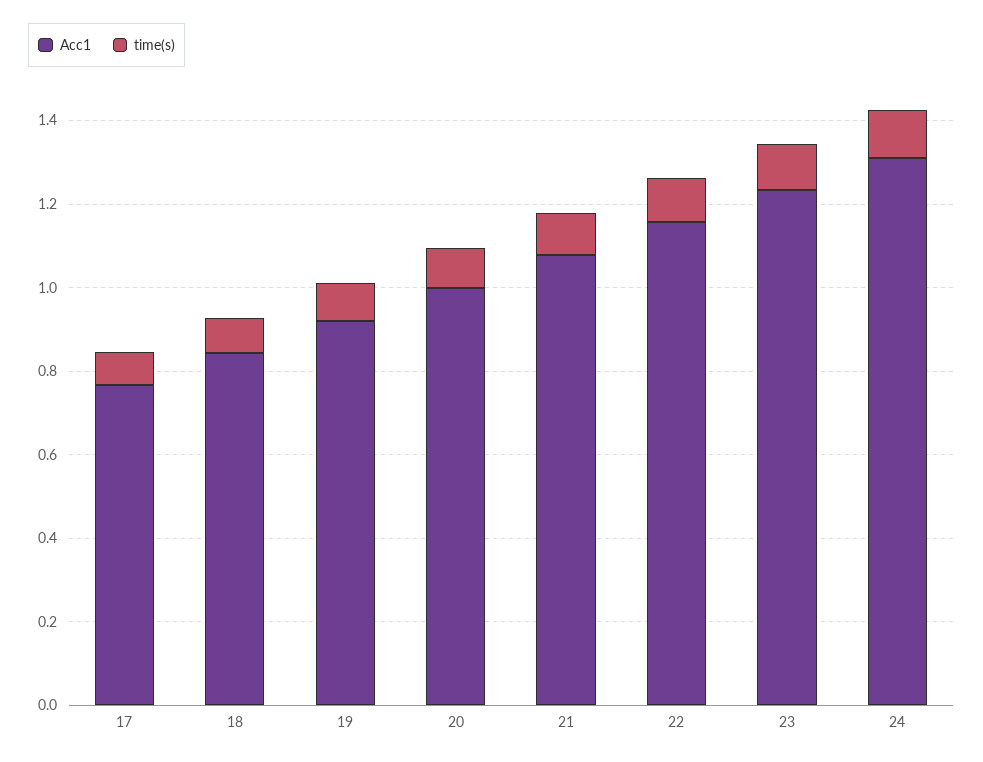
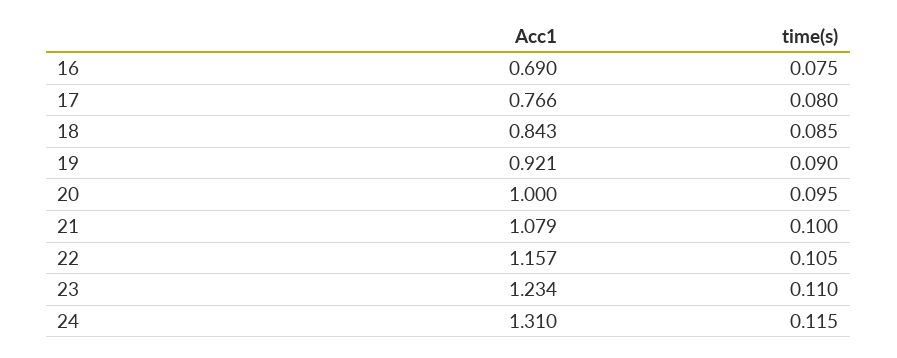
  {
    "Acc1": {
      "17": 0.766,
      "18": 0.843,
      "19": 0.921,
      "20": 1,
      "21": 1.079,
      "22": 1.157,
      "23": 1.234,
-     "24": 1.31
+     "24": 1.31,
+     "16": 0.69
    },
    "time(s)": {
      "17": 0.08,
      "18": 0.085,
      "19": 0.09,
      "20": 0.095,
      "21": 0.1,
      "22": 0.105,
      "23": 0.11,
-     "24": 0.115
+     "24": 0.115,
+     "16": 0.075
    }
  }

